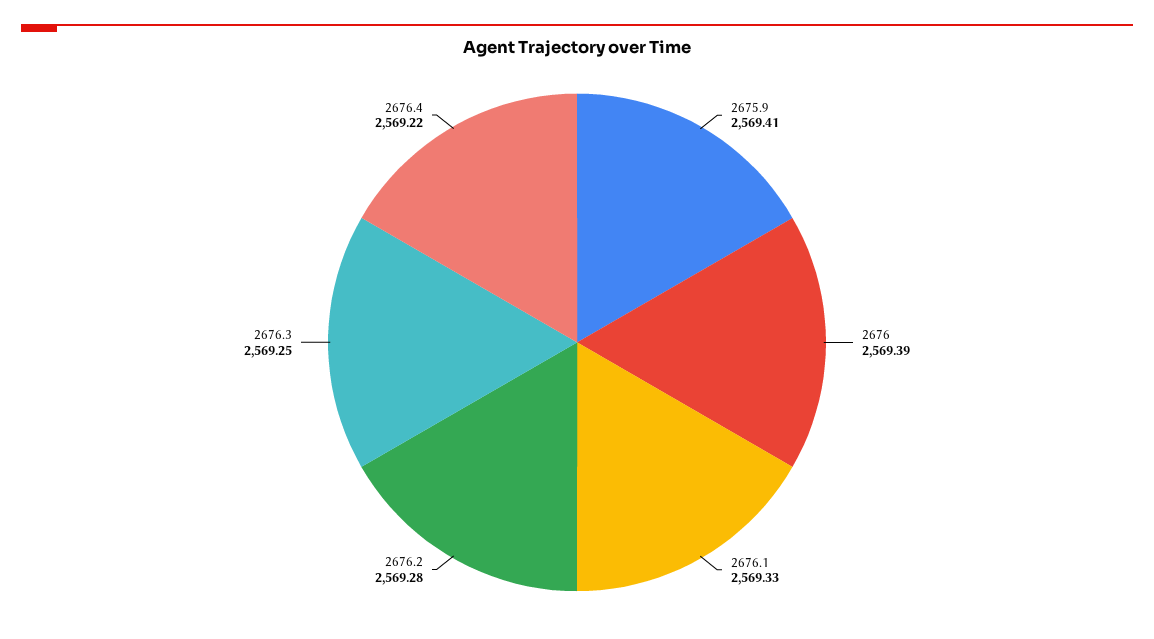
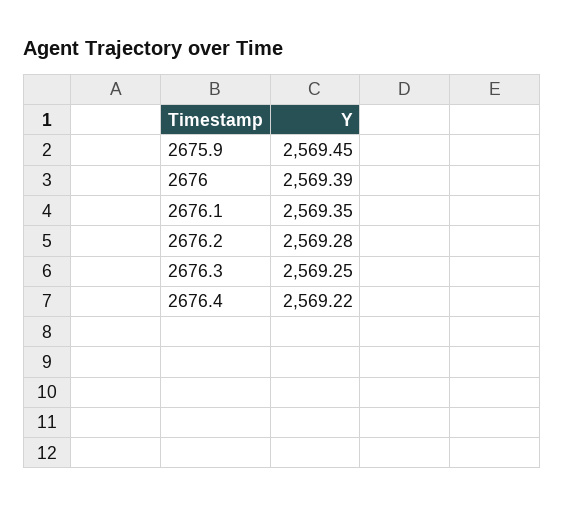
  {
-   "2675.9": 2569.41,
+   "2675.9": 2569.45,
    "2676": 2569.39,
-   "2676.1": 2569.33,
+   "2676.1": 2569.35,
    "2676.2": 2569.28,
    "2676.3": 2569.25,
    "2676.4": 2569.22
  }

